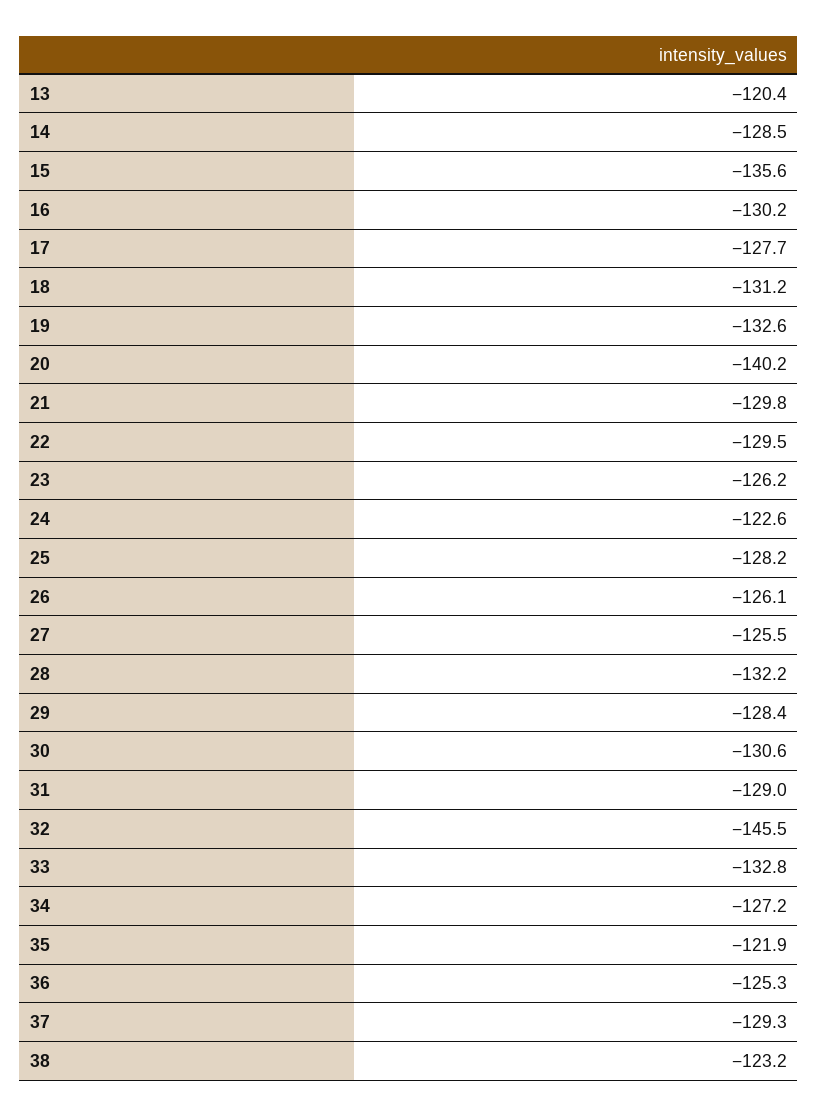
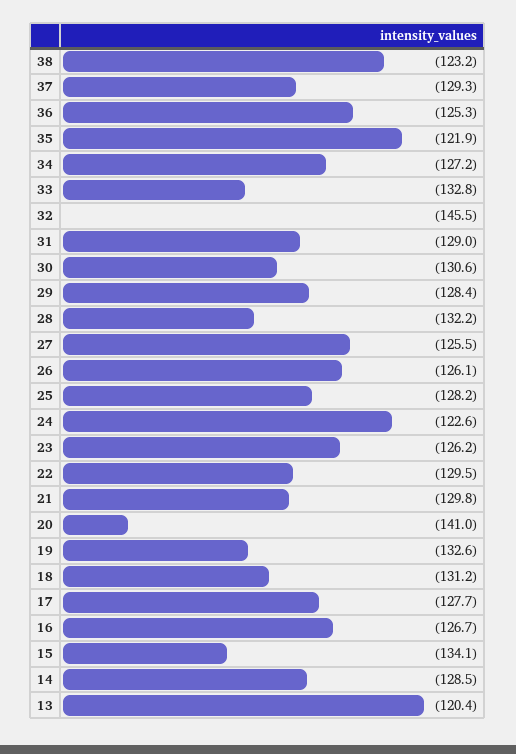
  {
    "13": -120.4,
    "14": -128.5,
-   "15": -135.6,
+   "15": -134.1,
-   "16": -130.2,
+   "16": -126.7,
    "17": -127.7,
    "18": -131.2,
    "19": -132.6,
-   "20": -140.2,
+   "20": -141,
    "21": -129.8,
    "22": -129.5,
    "23": -126.2,
    "24": -122.6,
    "25": -128.2,
    "26": -126.1,
    "27": -125.5,
    "28": -132.2,
    "29": -128.4,
    "30": -130.6,
    "31": -129,
    "32": -145.5,
    "33": -132.8,
    "34": -127.2,
    "35": -121.9,
    "36": -125.3,
    "37": -129.3,
    "38": -123.2
  }

